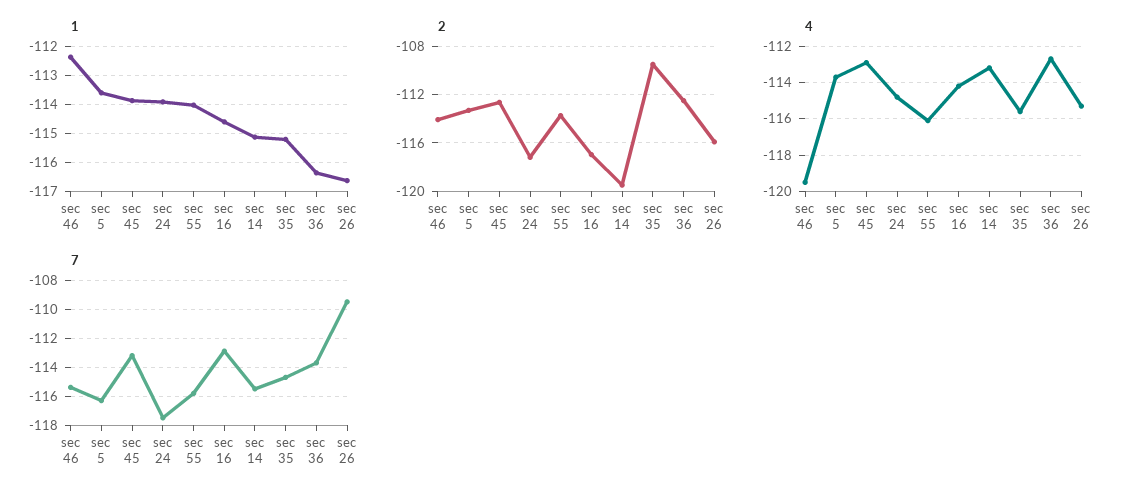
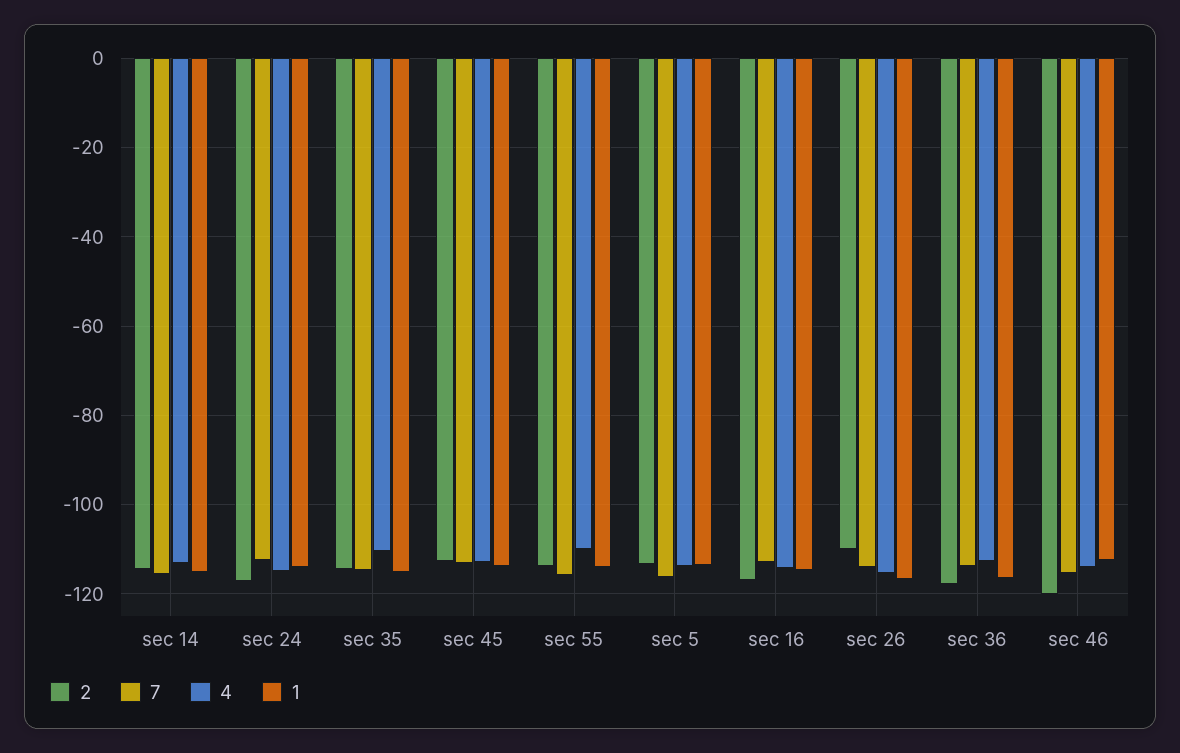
  {
    "1": {
      "sec 46": -112.5,
      "sec 5": -113.5,
      "sec 45": -113.75,
      "sec 24": -114,
      "sec 55": -114,
      "sec 16": -114.5,
      "sec 14": -115.25,
      "sec 35": -115.25,
      "sec 36": -116.25,
      "sec 26": -116.75
    },
    "2": {
-     "sec 46": -114,
+     "sec 46": -120,
      "sec 5": -113.5,
      "sec 45": -112.5,
      "sec 24": -117,
      "sec 55": -113.5,
      "sec 16": -117,
-     "sec 14": -119.5,
+     "sec 14": -114,
-     "sec 35": -109.5,
+     "sec 35": -114,
-     "sec 36": -112.5,
+     "sec 36": -118,
-     "sec 26": -116
+     "sec 26": -110
    },
    "4": {
-     "sec 46": -119.5,
+     "sec 46": -114,
      "sec 5": -113.5,
      "sec 45": -113,
      "sec 24": -115,
-     "sec 55": -116,
+     "sec 55": -110,
      "sec 16": -114,
      "sec 14": -113,
-     "sec 35": -115.5,
+     "sec 35": -110,
      "sec 36": -112.5,
      "sec 26": -115.5
    },
    "7": {
      "sec 46": -115.5,
      "sec 5": -116.5,
      "sec 45": -113,
-     "sec 24": -117.5,
+     "sec 24": -112,
      "sec 55": -116,
      "sec 16": -113,
      "sec 14": -115.5,
      "sec 35": -114.5,
      "sec 36": -113.5,
-     "sec 26": -109.5
+     "sec 26": -114
    }
  }

